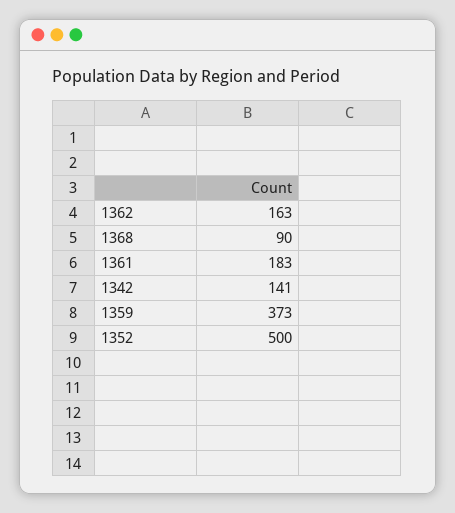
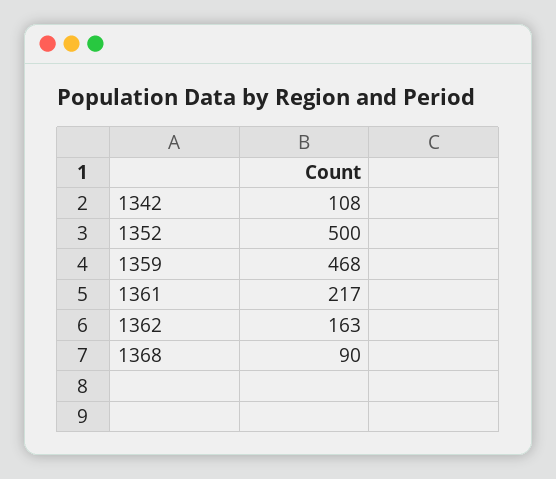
  {
    "1362": 163,
    "1368": 90,
-   "1361": 183,
+   "1361": 217,
-   "1342": 141,
+   "1342": 108,
-   "1359": 373,
+   "1359": 468,
    "1352": 500
  }

